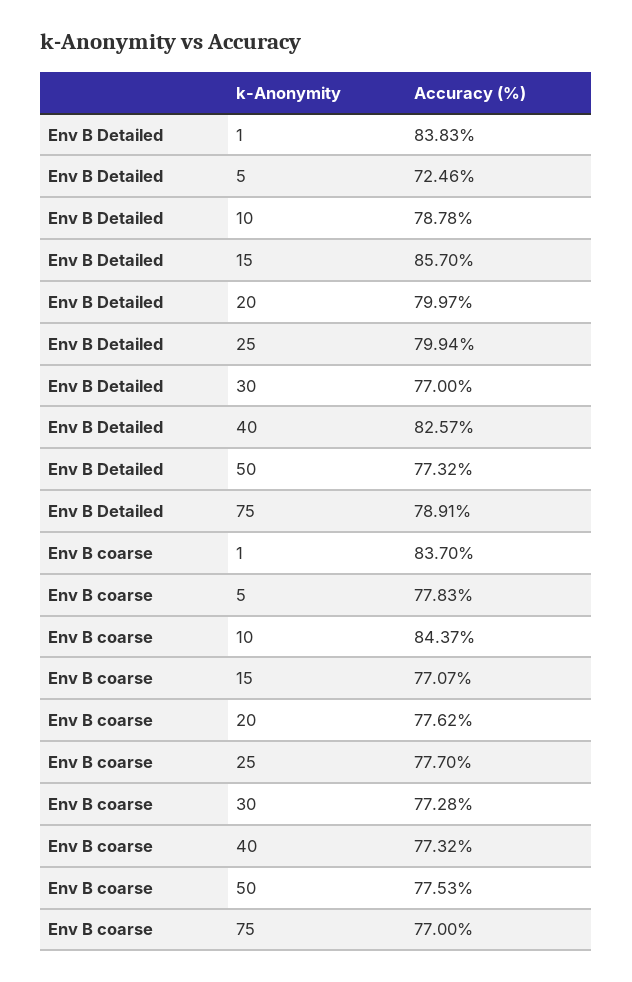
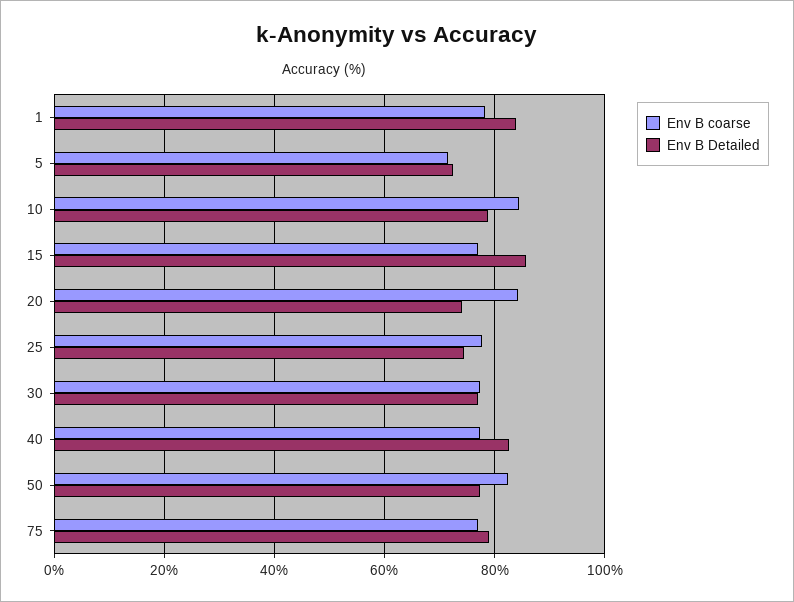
  {
    "Env B Detailed": {
      "1": 83.83,
      "5": 72.46,
      "10": 78.78,
      "15": 85.7,
-     "20": 79.97,
+     "20": 74,
-     "25": 79.94,
+     "25": 74,
      "30": 77,
      "40": 82.57,
      "50": 77.32,
      "75": 78.91
    },
    "Env B coarse": {
-     "1": 83.7,
+     "1": 78,
-     "5": 77.83,
+     "5": 72,
      "10": 84.37,
      "15": 77.07,
-     "20": 77.62,
+     "20": 84,
      "25": 77.7,
      "30": 77.28,
      "40": 77.32,
-     "50": 77.53,
+     "50": 82,
      "75": 77
    }
  }

